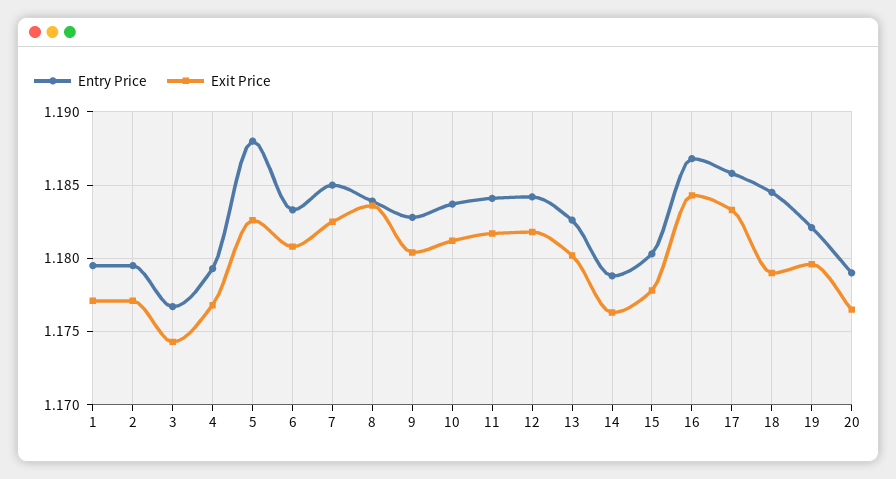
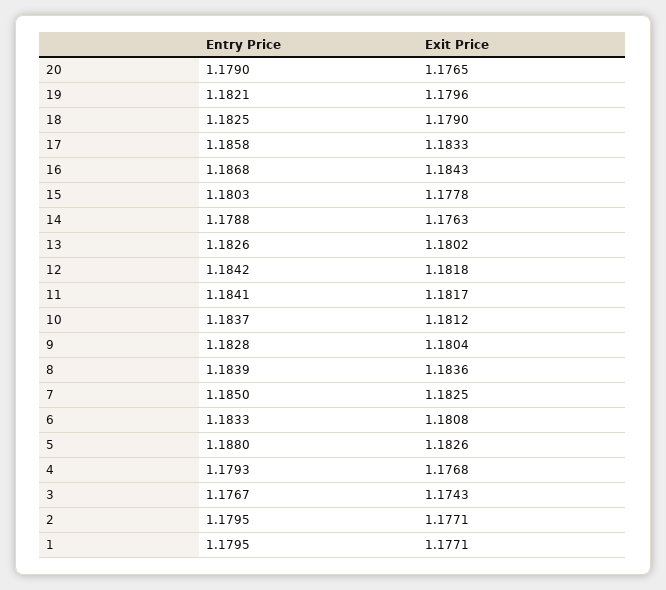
  {
    "Entry Price": {
      "1": 1.1795,
      "2": 1.1795,
      "3": 1.1767,
      "4": 1.1793,
      "5": 1.188,
      "6": 1.1833,
      "7": 1.185,
      "8": 1.1839,
      "9": 1.1828,
      "10": 1.1837,
      "11": 1.1841,
      "12": 1.1842,
      "13": 1.1826,
      "14": 1.1788,
      "15": 1.1803,
      "16": 1.1868,
      "17": 1.1858,
-     "18": 1.1845,
+     "18": 1.1825,
      "19": 1.1821,
      "20": 1.179
    },
    "Exit Price": {
      "1": 1.1771,
      "2": 1.1771,
      "3": 1.1743,
      "4": 1.1768,
      "5": 1.1826,
      "6": 1.1808,
      "7": 1.1825,
      "8": 1.1836,
      "9": 1.1804,
      "10": 1.1812,
      "11": 1.1817,
      "12": 1.1818,
      "13": 1.1802,
      "14": 1.1763,
      "15": 1.1778,
      "16": 1.1843,
      "17": 1.1833,
      "18": 1.179,
      "19": 1.1796,
      "20": 1.1765
    }
  }

